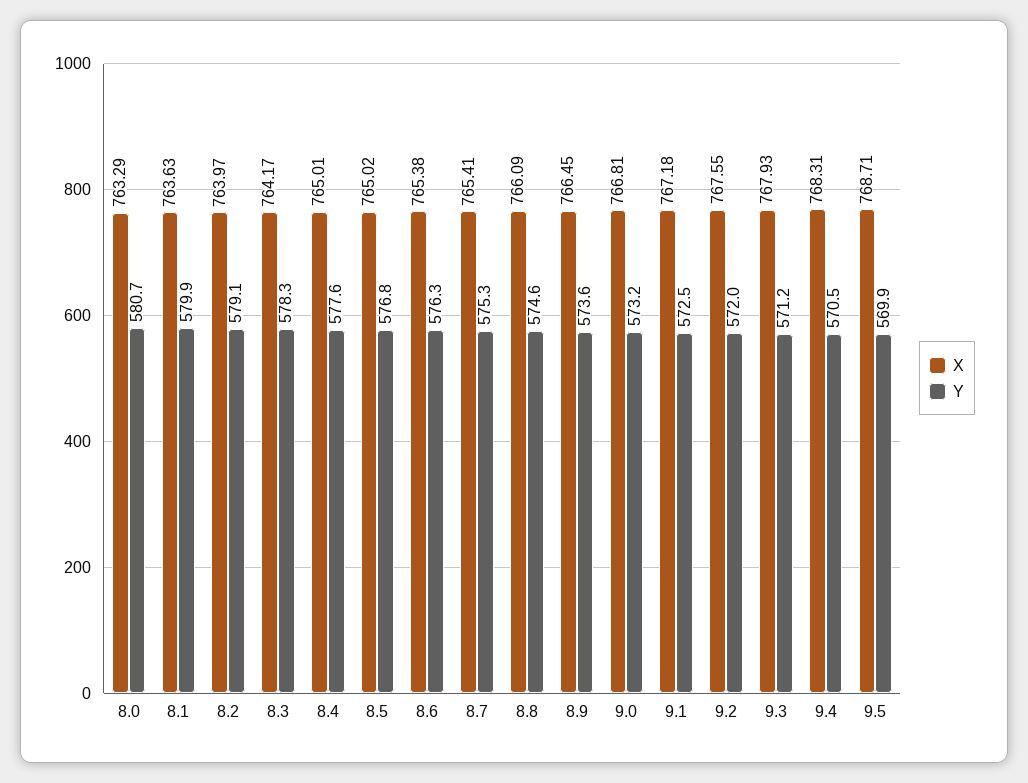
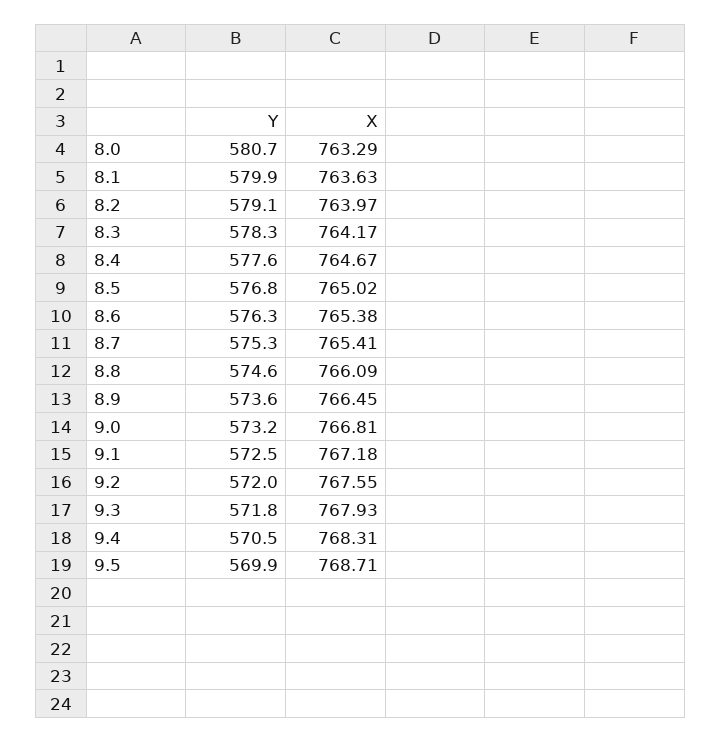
  {
    "X": {
      "8.0": 763.29,
      "8.1": 763.63,
      "8.2": 763.97,
      "8.3": 764.17,
-     "8.4": 765.01,
+     "8.4": 764.67,
      "8.5": 765.02,
      "8.6": 765.38,
      "8.7": 765.41,
      "8.8": 766.09,
      "8.9": 766.45,
      "9.0": 766.81,
      "9.1": 767.18,
      "9.2": 767.55,
      "9.3": 767.93,
      "9.4": 768.31,
      "9.5": 768.71
    },
    "Y": {
      "8.0": 580.7,
      "8.1": 579.9,
      "8.2": 579.1,
      "8.3": 578.3,
      "8.4": 577.6,
      "8.5": 576.8,
      "8.6": 576.3,
      "8.7": 575.3,
      "8.8": 574.6,
      "8.9": 573.6,
      "9.0": 573.2,
      "9.1": 572.5,
      "9.2": 572,
-     "9.3": 571.2,
+     "9.3": 571.8,
      "9.4": 570.5,
      "9.5": 569.9
    }
  }

